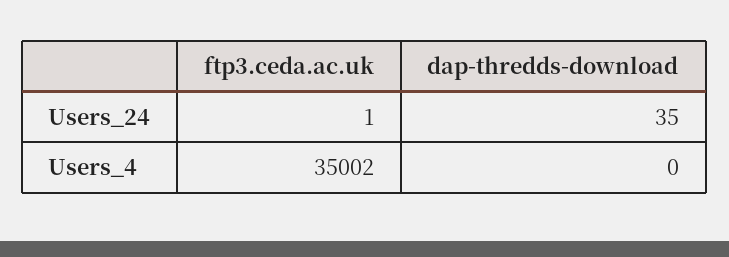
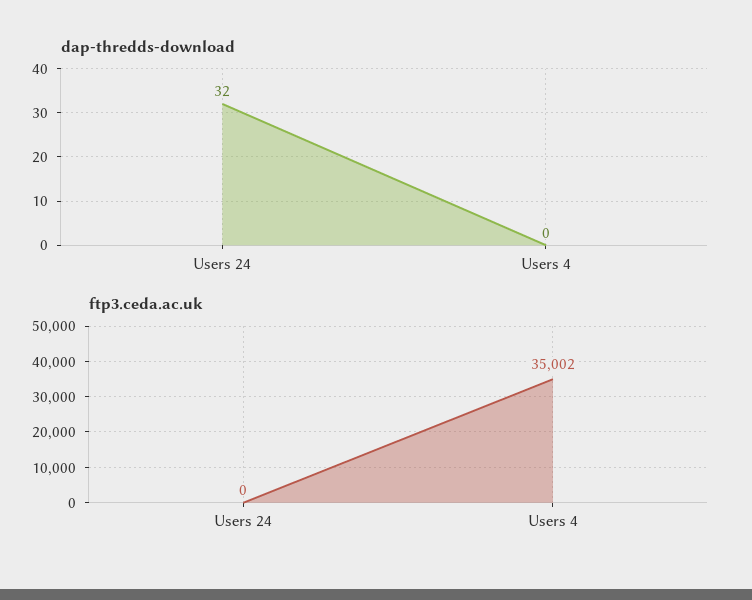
  {
    "ftp3.ceda.ac.uk": {
-     "Users_24": 1,
+     "Users_24": 0,
      "Users_4": 35002
    },
    "dap-thredds-download": {
-     "Users_24": 35,
+     "Users_24": 32,
      "Users_4": 0
    }
  }

